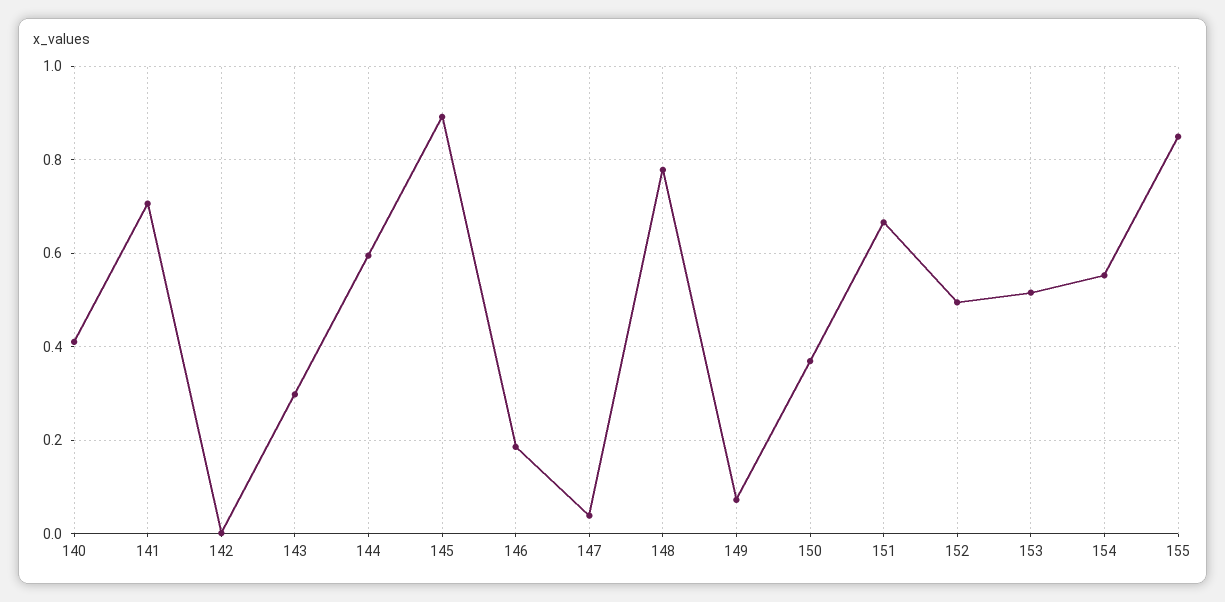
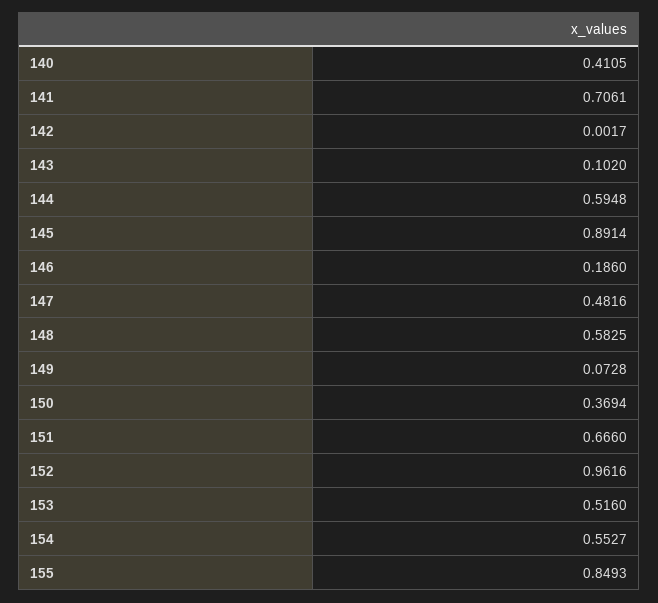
  {
    "140": 0.4105,
    "141": 0.7061,
    "142": 0.0017,
-   "143": 0.3,
+   "143": 0.102,
    "144": 0.5948,
    "145": 0.8914,
    "146": 0.186,
-   "147": 0.04,
+   "147": 0.4816,
-   "148": 0.78,
+   "148": 0.5825,
    "149": 0.0728,
    "150": 0.3694,
    "151": 0.666,
-   "152": 0.5,
+   "152": 0.9616,
    "153": 0.516,
    "154": 0.5527,
    "155": 0.8493
  }

